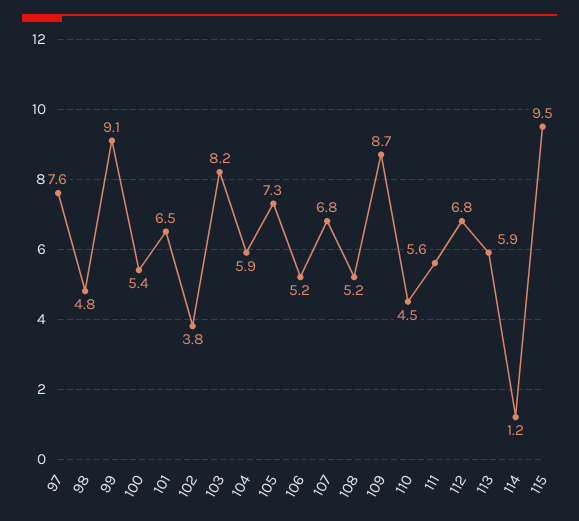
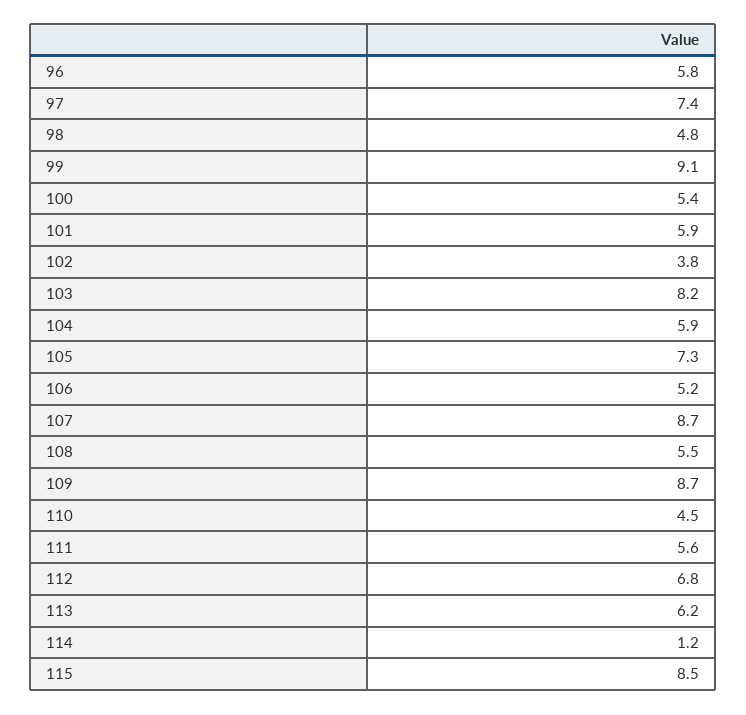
  {
-   "97": 7.6,
+   "97": 7.4,
    "98": 4.8,
    "99": 9.1,
    "100": 5.4,
-   "101": 6.5,
+   "101": 5.9,
    "102": 3.8,
    "103": 8.2,
    "104": 5.9,
    "105": 7.3,
    "106": 5.2,
-   "107": 6.8,
+   "107": 8.7,
-   "108": 5.2,
+   "108": 5.5,
    "109": 8.7,
    "110": 4.5,
    "111": 5.6,
    "112": 6.8,
-   "113": 5.9,
+   "113": 6.2,
    "114": 1.2,
-   "115": 9.5
+   "115": 8.5,
+   "96": 5.8
  }

